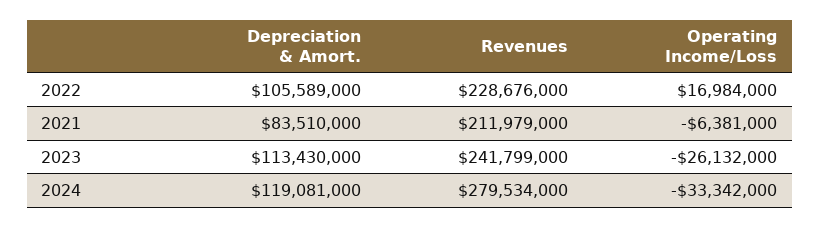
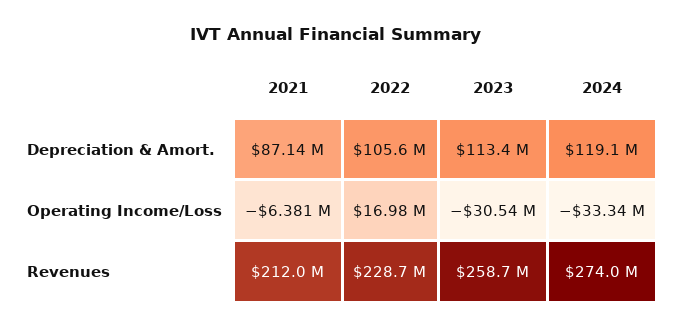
  {
    "Depreciation & Amort.": {
      "2022": 105589000,
-     "2021": 83510000,
+     "2021": 87140000,
      "2023": 113430000,
      "2024": 119081000
    },
    "Revenues": {
      "2022": 228676000,
      "2021": 211979000,
-     "2023": 241799000,
+     "2023": 258700000,
-     "2024": 279534000
+     "2024": 274000000
    },
    "Operating Income/Loss": {
      "2022": 16984000,
      "2021": -6381000,
-     "2023": -26132000,
+     "2023": -30540000,
      "2024": -33342000
    }
  }

